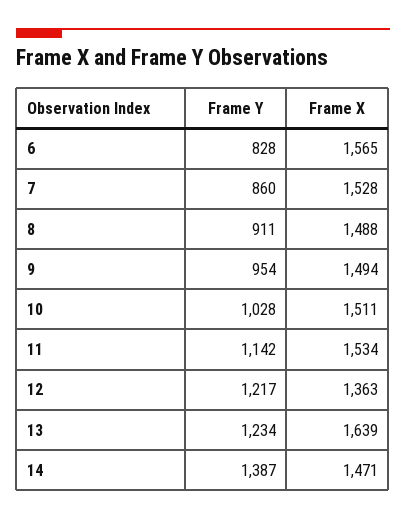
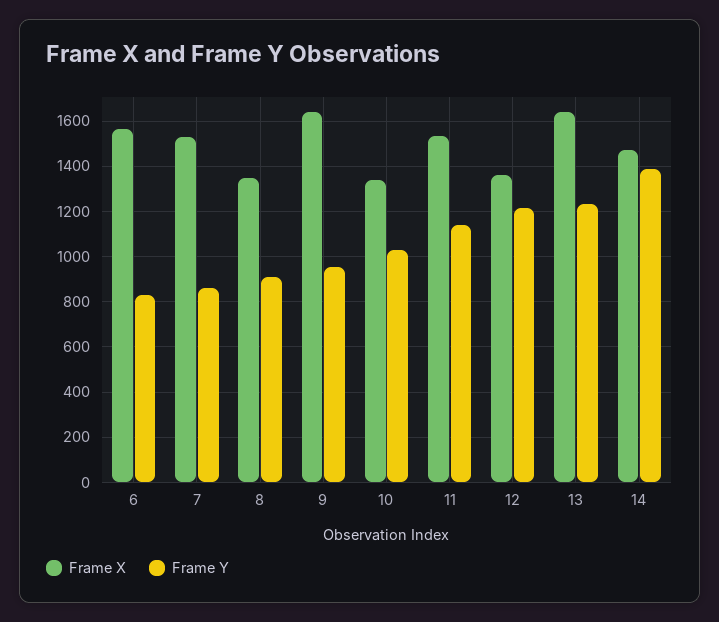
  {
    "Frame Y": {
      "6": 828,
      "7": 860,
      "8": 911,
      "9": 954,
      "10": 1028,
      "11": 1142,
      "12": 1217,
      "13": 1234,
      "14": 1387
    },
    "Frame X": {
      "6": 1565,
      "7": 1528,
-     "8": 1488,
+     "8": 1350,
-     "9": 1494,
+     "9": 1650,
-     "10": 1511,
+     "10": 1350,
      "11": 1534,
      "12": 1363,
      "13": 1639,
      "14": 1471
    }
  }

